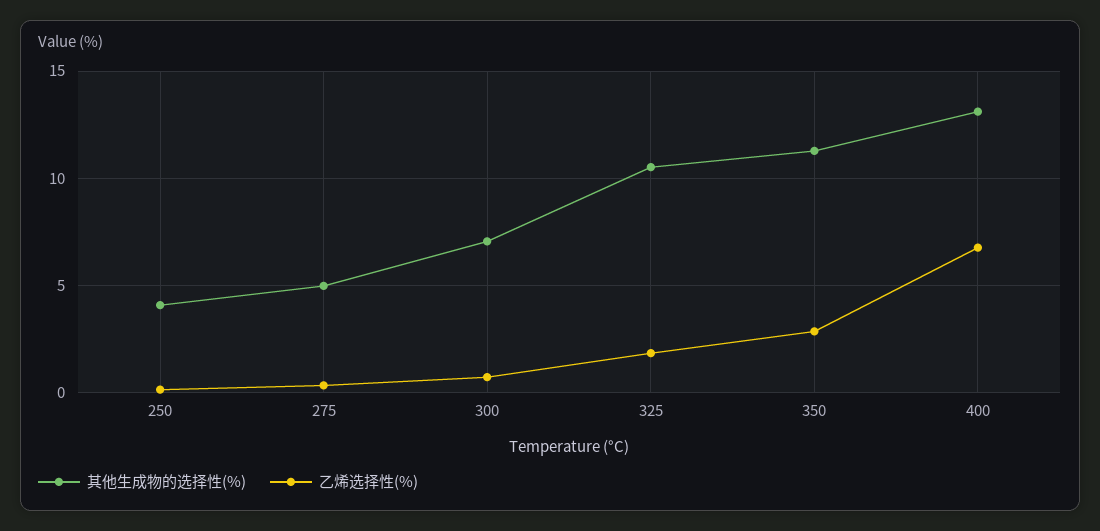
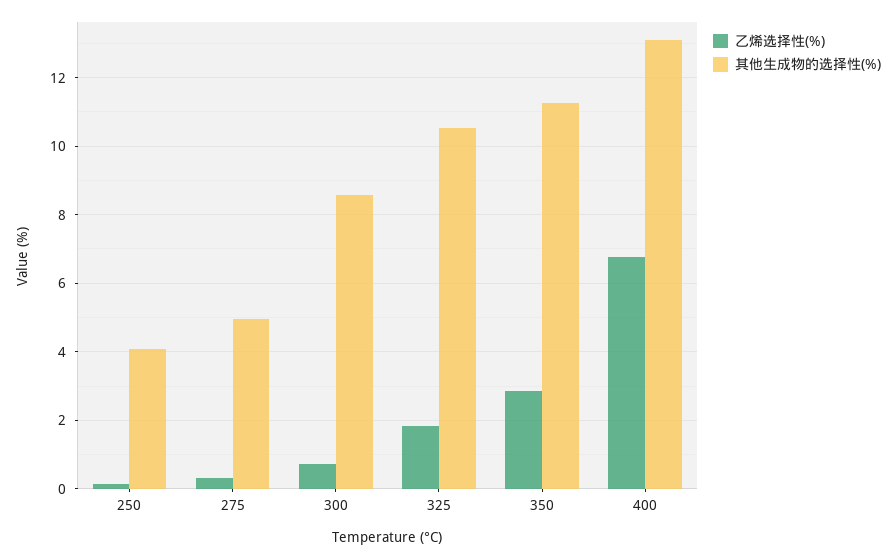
  {
    "其他生成物的选择性(%)": {
      "250": 4,
      "275": 5,
-     "300": 7,
+     "300": 8.6,
      "325": 10.6,
      "350": 11.2,
      "400": 13.2
    },
    "乙烯选择性(%)": {
      "250": 0.2,
      "275": 0.4,
      "300": 0.8,
      "325": 1.8,
      "350": 2.8,
      "400": 6.8
    }
  }

